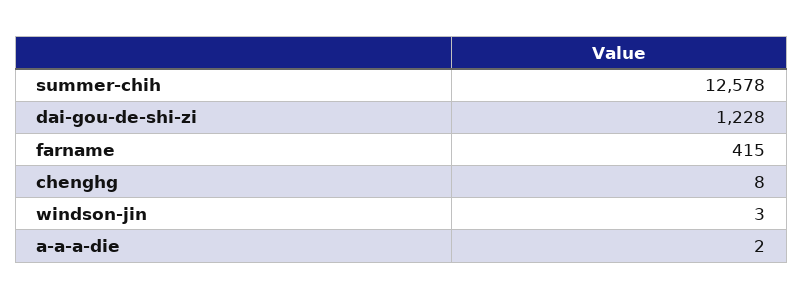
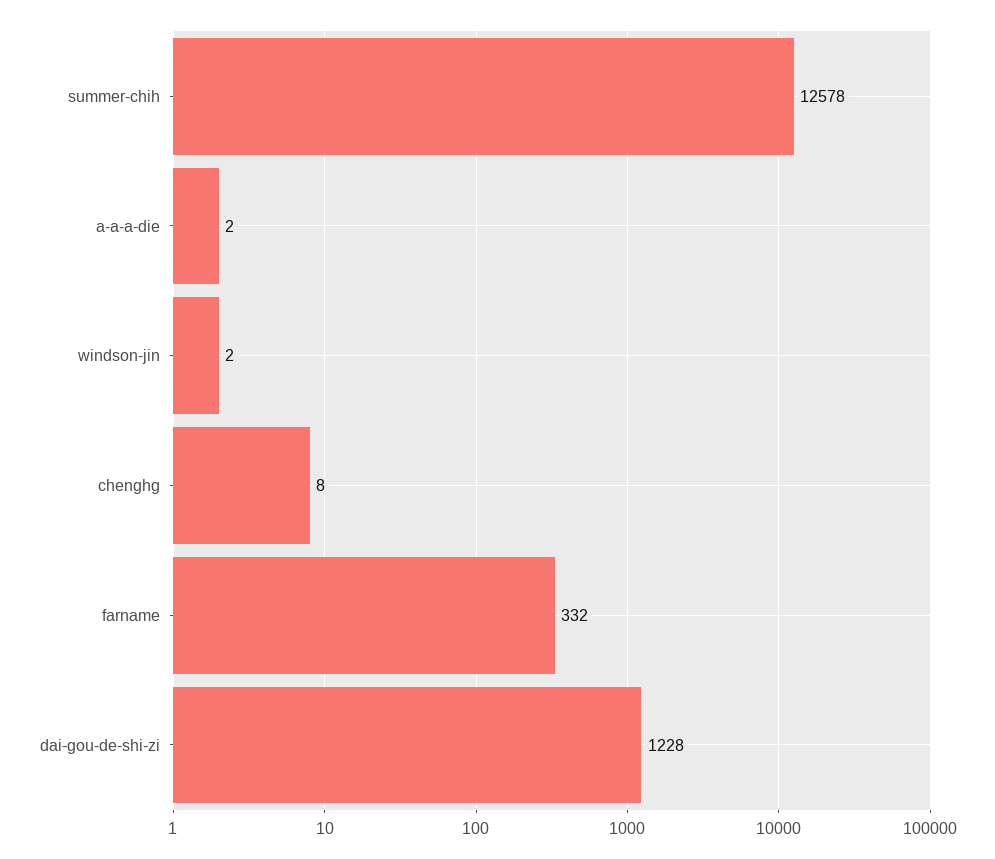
  {
    "summer-chih": 12578,
    "dai-gou-de-shi-zi": 1228,
-   "farname": 415,
+   "farname": 332,
    "chenghg": 8,
-   "windson-jin": 3,
+   "windson-jin": 2,
    "a-a-a-die": 2
  }

